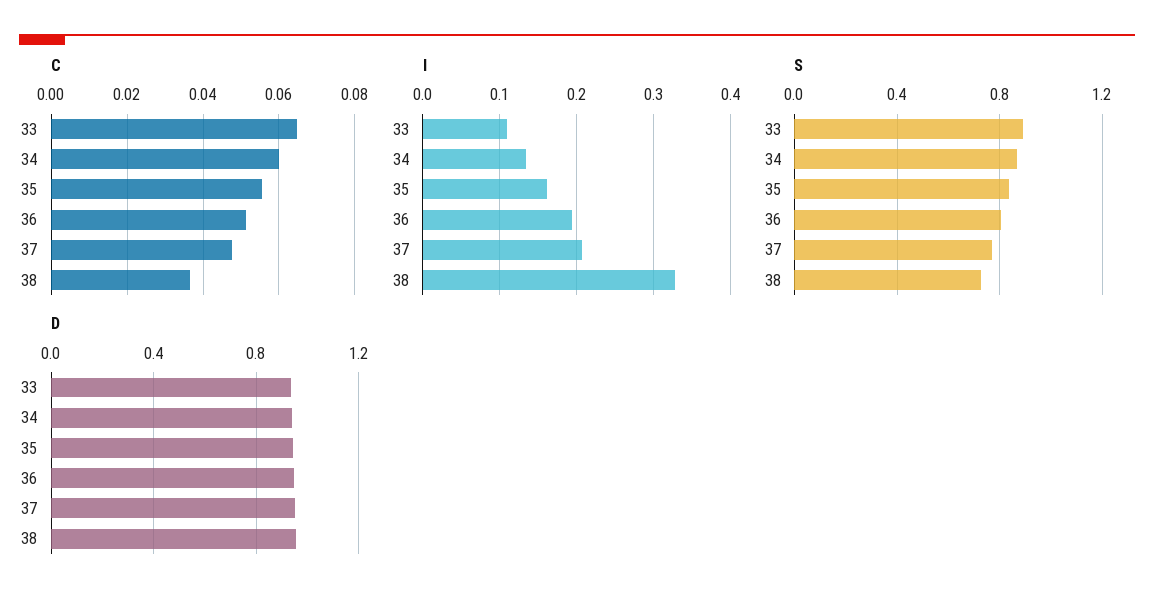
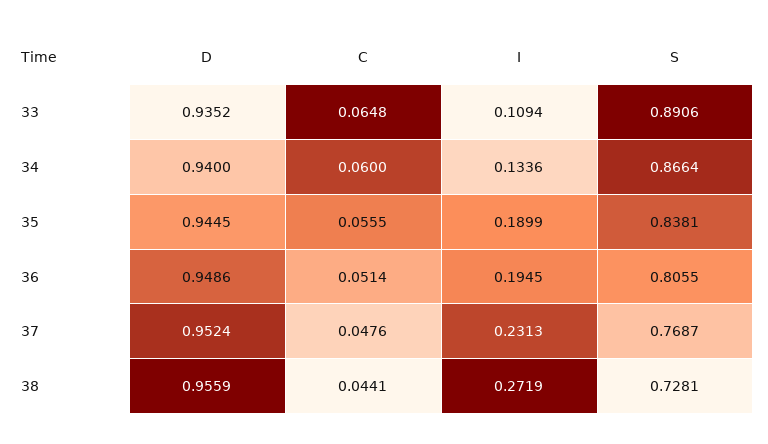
  {
    "C": {
      "33": 0.0648,
      "34": 0.06,
      "35": 0.0555,
      "36": 0.0514,
      "37": 0.0476,
-     "38": 0.036
+     "38": 0.0441
    },
    "I": {
      "33": 0.1094,
      "34": 0.1336,
-     "35": 0.16,
+     "35": 0.1899,
      "36": 0.1945,
-     "37": 0.21,
+     "37": 0.2313,
-     "38": 0.33
+     "38": 0.2719
    },
    "S": {
      "33": 0.8906,
      "34": 0.8664,
      "35": 0.8381,
      "36": 0.8055,
      "37": 0.7687,
      "38": 0.7281
    },
    "D": {
      "33": 0.9352,
      "34": 0.94,
      "35": 0.9445,
      "36": 0.9486,
      "37": 0.9524,
      "38": 0.9559
    }
  }

